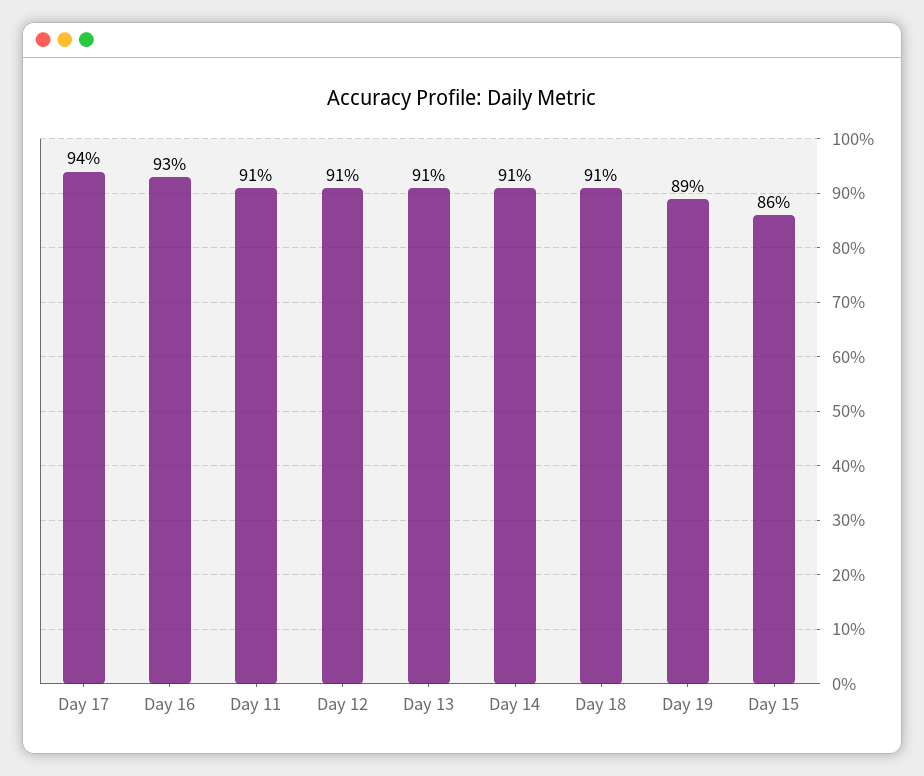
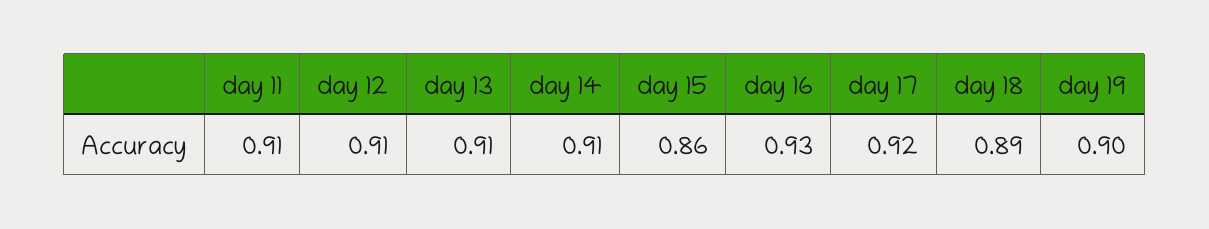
  {
-   "Day 17": 0.94,
+   "Day 17": 0.92,
    "Day 16": 0.93,
    "Day 11": 0.91,
    "Day 12": 0.91,
    "Day 13": 0.91,
    "Day 14": 0.91,
-   "Day 18": 0.91,
+   "Day 18": 0.89,
-   "Day 19": 0.89,
+   "Day 19": 0.9,
    "Day 15": 0.86
  }

